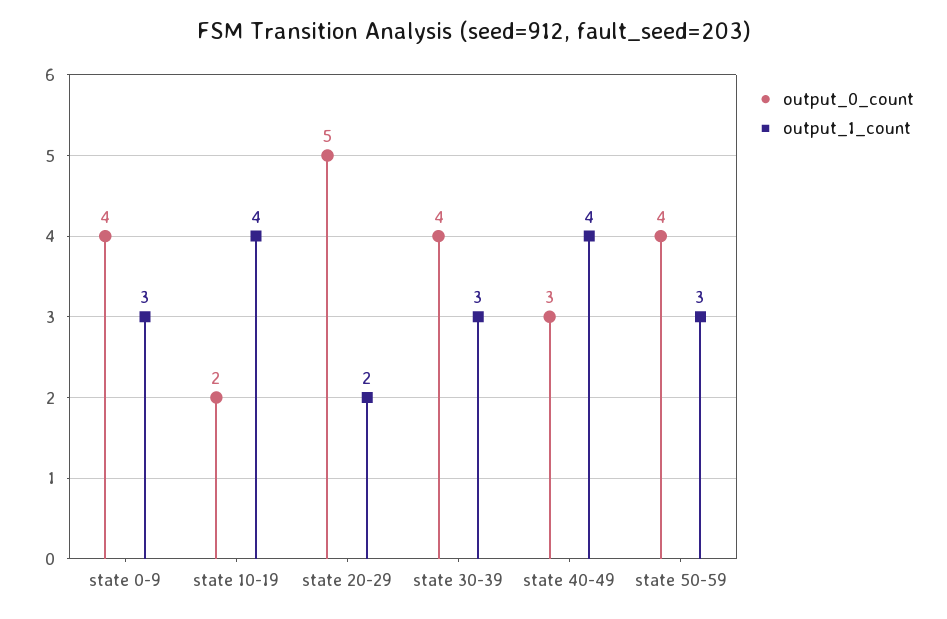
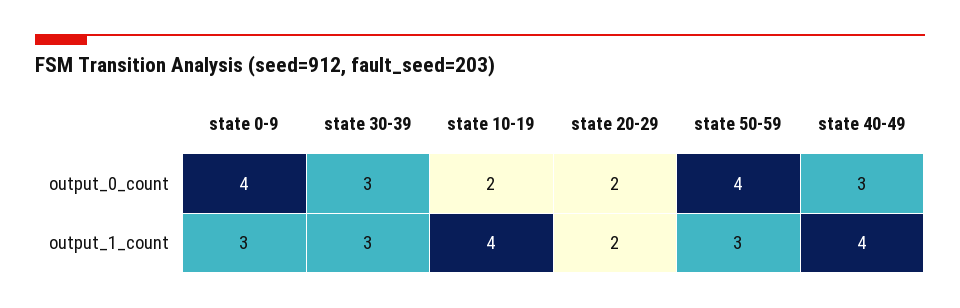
  {
    "output_0_count": {
      "state 0-9": 4,
      "state 10-19": 2,
-     "state 20-29": 5,
+     "state 20-29": 2,
-     "state 30-39": 4,
+     "state 30-39": 3,
      "state 40-49": 3,
      "state 50-59": 4
    },
    "output_1_count": {
      "state 0-9": 3,
      "state 10-19": 4,
      "state 20-29": 2,
      "state 30-39": 3,
      "state 40-49": 4,
      "state 50-59": 3
    }
  }

